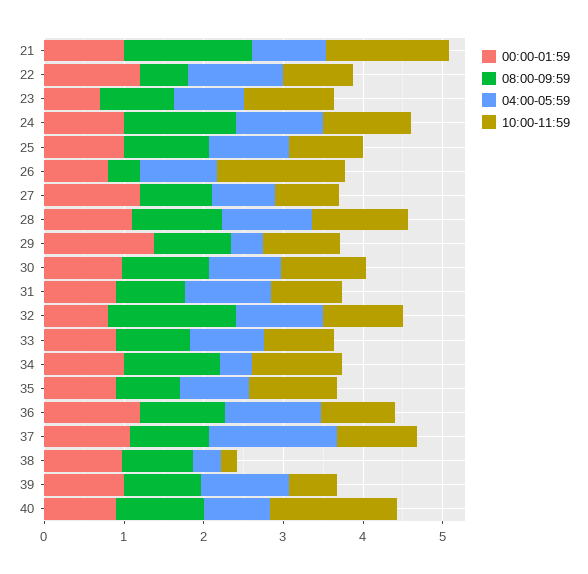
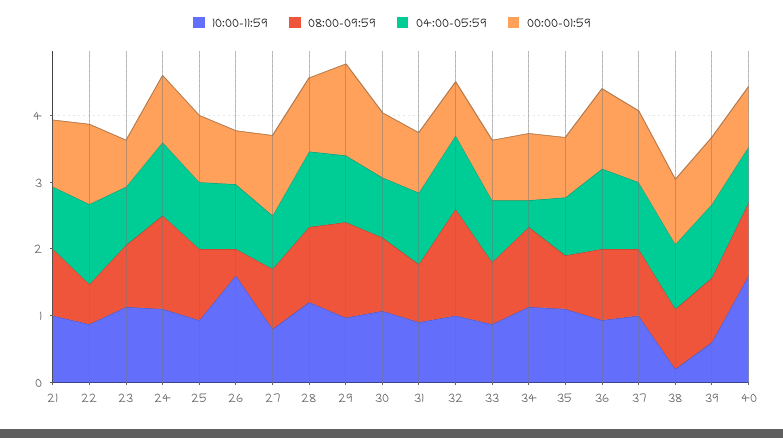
  {
    "00:00-01:59": {
      "21": 1,
      "22": 1.2,
      "23": 0.8,
      "24": 1,
      "25": 1,
      "26": 0.8,
      "27": 1.2,
      "28": 1.2,
      "29": 1.4,
      "30": 1,
      "31": 1,
      "32": 0.8,
      "33": 1,
      "34": 1,
      "35": 1,
      "36": 1.2,
      "37": 1,
      "38": 1,
      "39": 1,
      "40": 1
    },
    "08:00-09:59": {
-     "21": 1.6,
+     "21": 1,
      "22": 0.6,
      "23": 1,
      "24": 1.4,
      "25": 1,
      "26": 0.4,
      "27": 1,
      "28": 1.2,
-     "29": 1,
+     "29": 1.4,
      "30": 1.2,
      "31": 0.8,
      "32": 1.6,
      "33": 1,
      "34": 1.2,
      "35": 0.8,
      "36": 1,
      "37": 1,
      "38": 1,
      "39": 1,
      "40": 1.2
    },
    "04:00-05:59": {
      "21": 1,
      "22": 1.2,
      "23": 0.8,
      "24": 1.2,
      "25": 1,
      "26": 1,
      "27": 0.8,
      "28": 1.2,
-     "29": 0.4,
+     "29": 1,
      "30": 1,
      "31": 1,
      "32": 1.2,
      "33": 1,
      "34": 0.4,
      "35": 0.8,
      "36": 1.2,
-     "37": 1.6,
+     "37": 1,
-     "38": 0.4,
+     "38": 1,
      "39": 1.2,
      "40": 0.8
    },
    "10:00-11:59": {
-     "21": 1.6,
+     "21": 1,
      "22": 0.8,
      "23": 1.2,
      "24": 1.2,
      "25": 1,
      "26": 1.6,
      "27": 0.8,
      "28": 1.2,
      "29": 1,
      "30": 1,
      "31": 1,
      "32": 1,
      "33": 0.8,
      "34": 1.2,
      "35": 1.2,
      "36": 1,
      "37": 1,
      "38": 0.2,
      "39": 0.6,
      "40": 1.6
    }
  }

